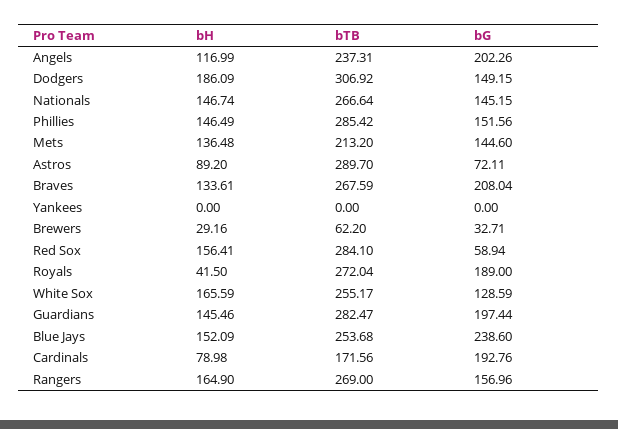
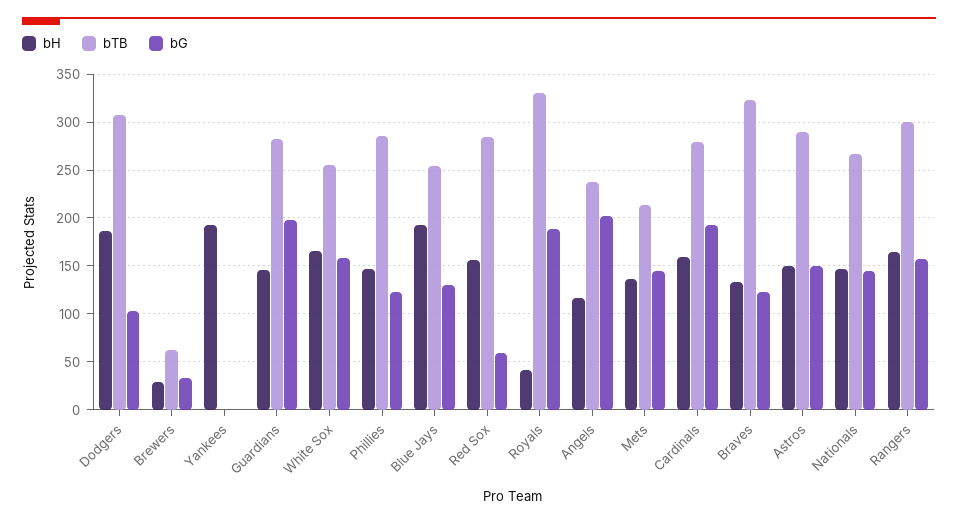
  {
    "bH": {
      "Angels": 116.99,
      "Dodgers": 186.09,
      "Nationals": 146.74,
      "Phillies": 146.49,
      "Mets": 136.48,
-     "Astros": 89.2,
+     "Astros": 150,
      "Braves": 133.61,
-     "Yankees": 0,
+     "Yankees": 190,
      "Brewers": 29.16,
      "Red Sox": 156.41,
      "Royals": 41.5,
      "White Sox": 165.59,
      "Guardians": 145.46,
-     "Blue Jays": 152.09,
+     "Blue Jays": 190,
-     "Cardinals": 78.98,
+     "Cardinals": 160,
      "Rangers": 164.9
    },
    "bTB": {
      "Angels": 237.31,
      "Dodgers": 306.92,
      "Nationals": 266.64,
      "Phillies": 285.42,
      "Mets": 213.2,
      "Astros": 289.7,
-     "Braves": 267.59,
+     "Braves": 320,
      "Yankees": 0,
      "Brewers": 62.2,
      "Red Sox": 284.1,
-     "Royals": 272.04,
+     "Royals": 330,
      "White Sox": 255.17,
      "Guardians": 282.47,
      "Blue Jays": 253.68,
-     "Cardinals": 171.56,
+     "Cardinals": 280,
-     "Rangers": 269
+     "Rangers": 300
    },
    "bG": {
      "Angels": 202.26,
-     "Dodgers": 149.15,
+     "Dodgers": 100,
      "Nationals": 145.15,
-     "Phillies": 151.56,
+     "Phillies": 120,
      "Mets": 144.6,
-     "Astros": 72.11,
+     "Astros": 150,
-     "Braves": 208.04,
+     "Braves": 120,
      "Yankees": 0,
      "Brewers": 32.71,
      "Red Sox": 58.94,
      "Royals": 189,
-     "White Sox": 128.59,
+     "White Sox": 160,
      "Guardians": 197.44,
-     "Blue Jays": 238.6,
+     "Blue Jays": 130,
      "Cardinals": 192.76,
      "Rangers": 156.96
    }
  }

